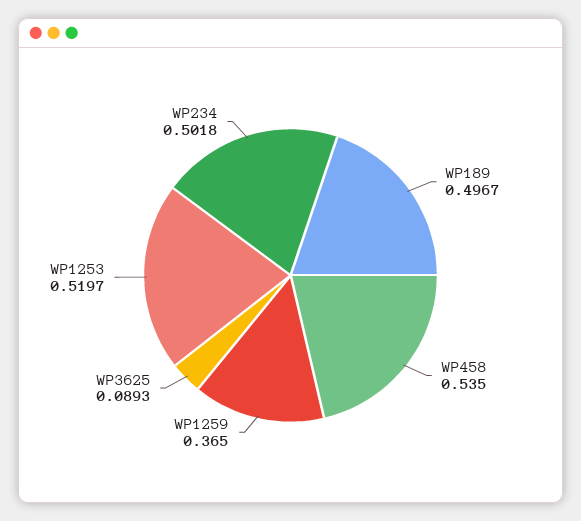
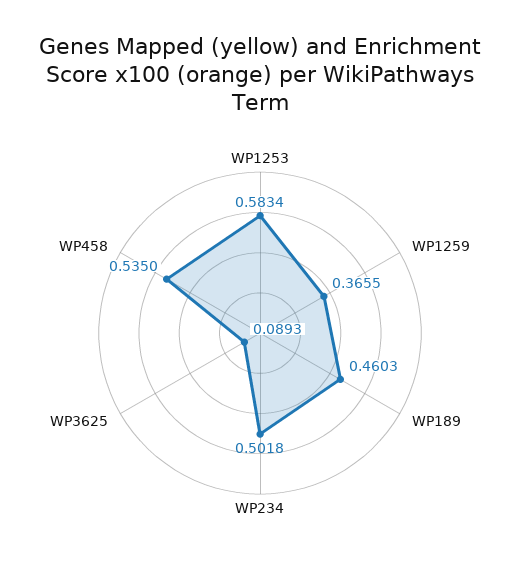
  {
-   "WP189": 0.4967,
+   "WP189": 0.4603,
    "WP458": 0.535,
-   "WP1259": 0.365,
+   "WP1259": 0.3655,
    "WP3625": 0.0893,
-   "WP1253": 0.5197,
+   "WP1253": 0.5834,
    "WP234": 0.5018
  }

